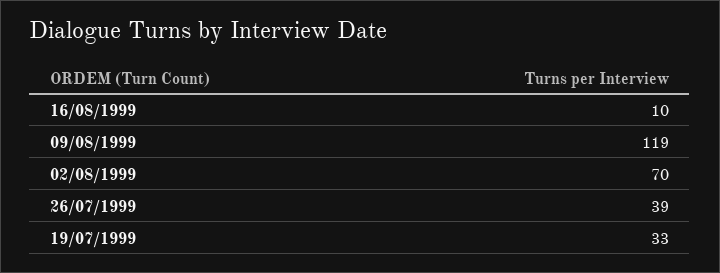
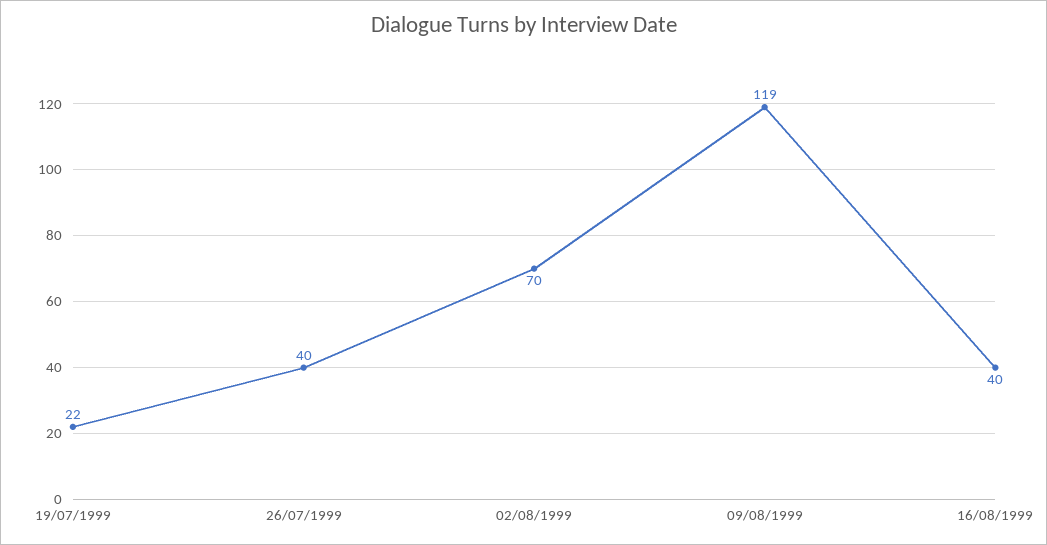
  {
-   "16/08/1999": 10,
+   "16/08/1999": 40,
    "09/08/1999": 119,
    "02/08/1999": 70,
-   "26/07/1999": 39,
+   "26/07/1999": 40,
-   "19/07/1999": 33
+   "19/07/1999": 22
  }

